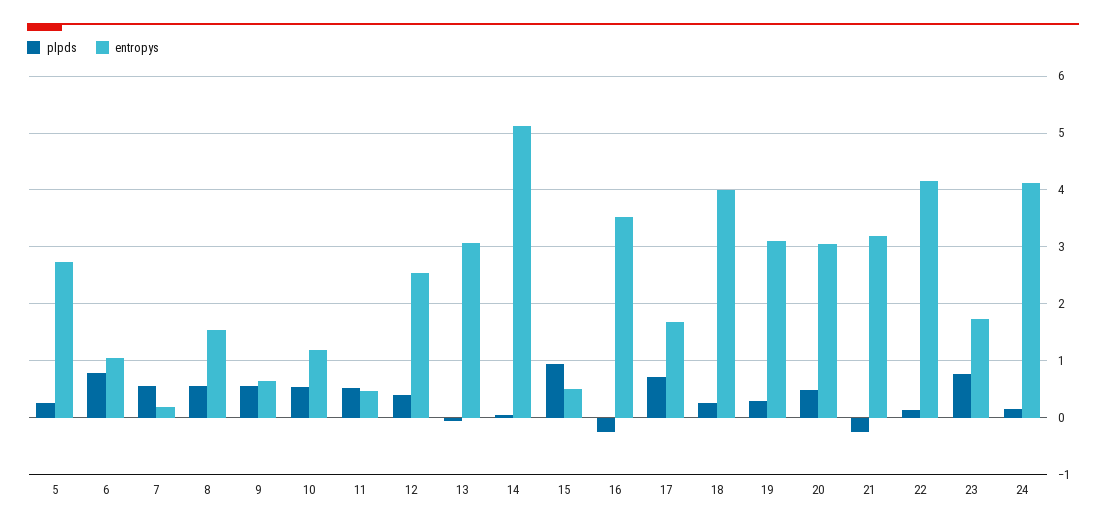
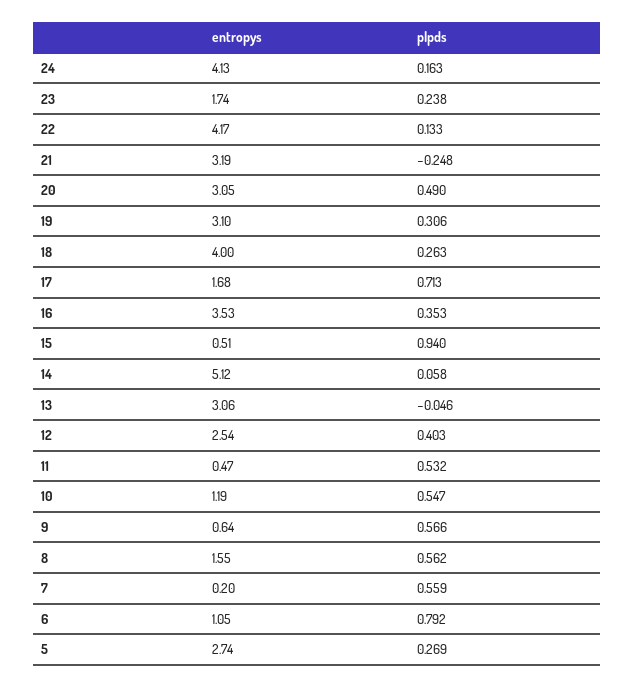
  {
    "plpds": {
      "5": 0.269,
      "6": 0.792,
      "7": 0.559,
      "8": 0.562,
      "9": 0.566,
      "10": 0.547,
      "11": 0.532,
      "12": 0.403,
      "13": -0.046,
      "14": 0.058,
      "15": 0.94,
-     "16": -0.2,
+     "16": 0.353,
      "17": 0.713,
      "18": 0.263,
      "19": 0.306,
      "20": 0.49,
      "21": -0.248,
      "22": 0.133,
-     "23": 0.8,
+     "23": 0.238,
      "24": 0.163
    },
    "entropys": {
      "5": 2.74,
      "6": 1.05,
      "7": 0.2,
      "8": 1.55,
      "9": 0.64,
      "10": 1.19,
      "11": 0.47,
      "12": 2.54,
      "13": 3.06,
      "14": 5.12,
      "15": 0.51,
      "16": 3.53,
      "17": 1.68,
      "18": 4,
      "19": 3.1,
      "20": 3.05,
      "21": 3.19,
      "22": 4.17,
      "23": 1.74,
      "24": 4.13
    }
  }

